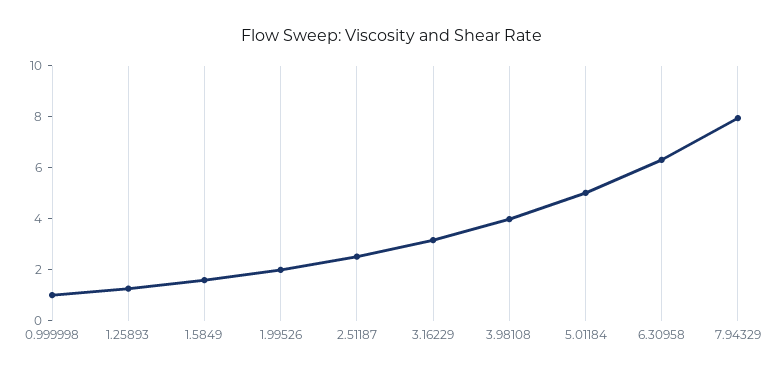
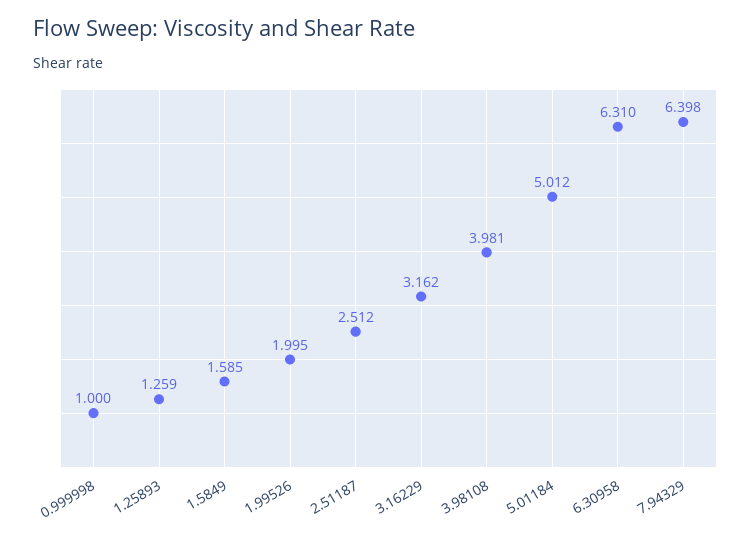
  {
    "0.999998": 1,
    "1.25893": 1.259,
    "1.5849": 1.585,
    "1.99526": 1.995,
    "2.51187": 2.512,
    "3.16229": 3.162,
    "3.98108": 3.981,
    "5.01184": 5.012,
    "6.30958": 6.31,
-   "7.94329": 8
+   "7.94329": 6.398
  }

